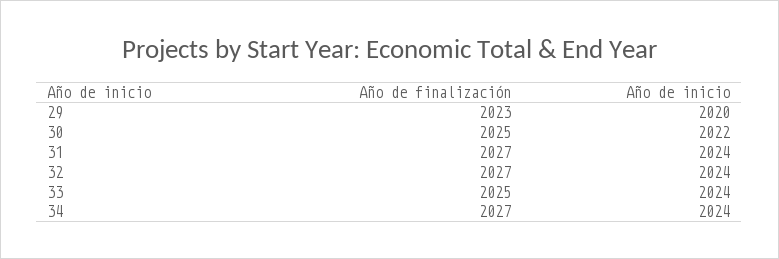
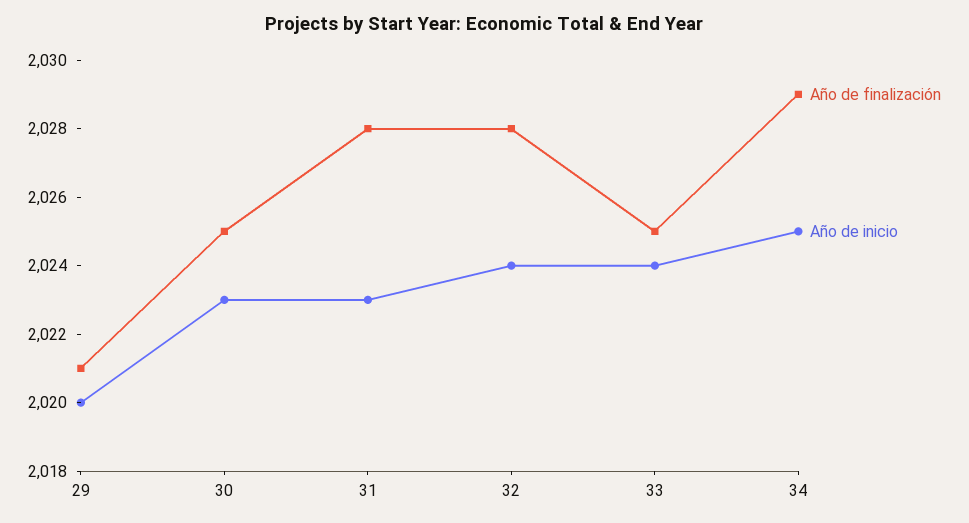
  {
    "Año de finalización": {
-     "29": 2023,
+     "29": 2021,
      "30": 2025,
-     "31": 2027,
+     "31": 2028,
-     "32": 2027,
+     "32": 2028,
      "33": 2025,
-     "34": 2027
+     "34": 2029
    },
    "Año de inicio": {
      "29": 2020,
-     "30": 2022,
+     "30": 2023,
-     "31": 2024,
+     "31": 2023,
      "32": 2024,
      "33": 2024,
-     "34": 2024
+     "34": 2025
    }
  }

